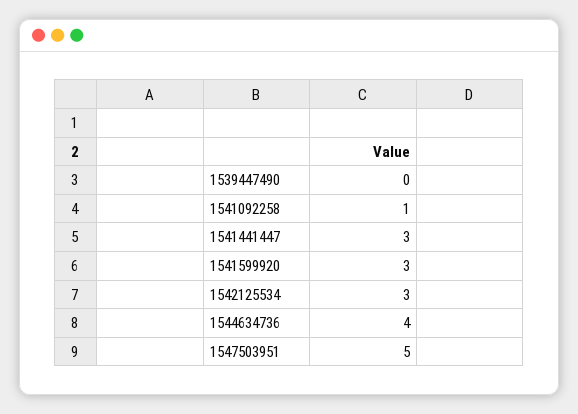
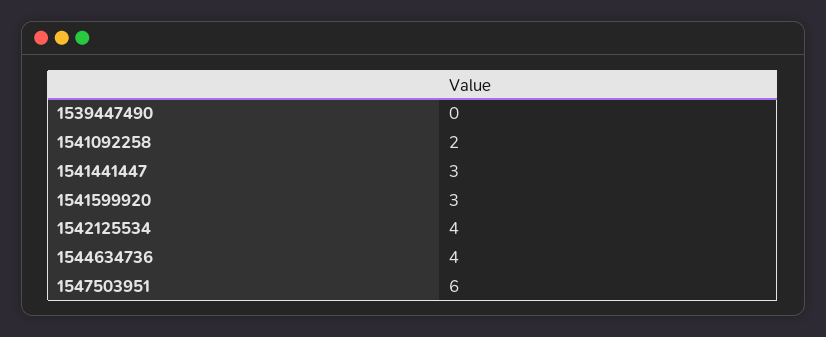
  {
    "1539447490": 0,
-   "1541092258": 1,
+   "1541092258": 2,
    "1541441447": 3,
    "1541599920": 3,
-   "1542125534": 3,
+   "1542125534": 4,
    "1544634736": 4,
-   "1547503951": 5
+   "1547503951": 6
  }

